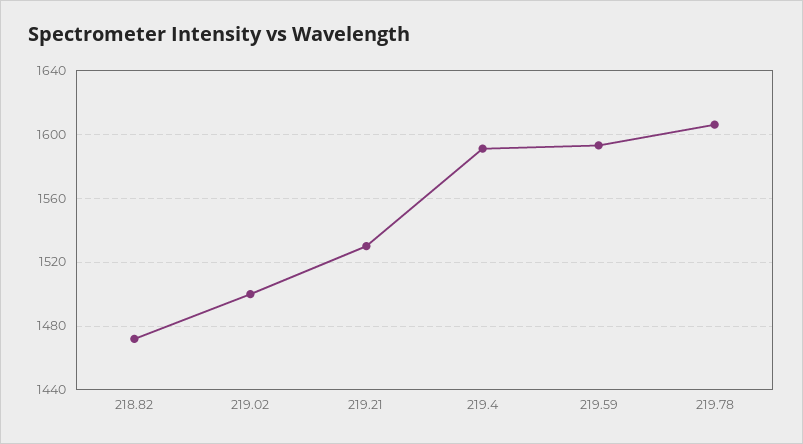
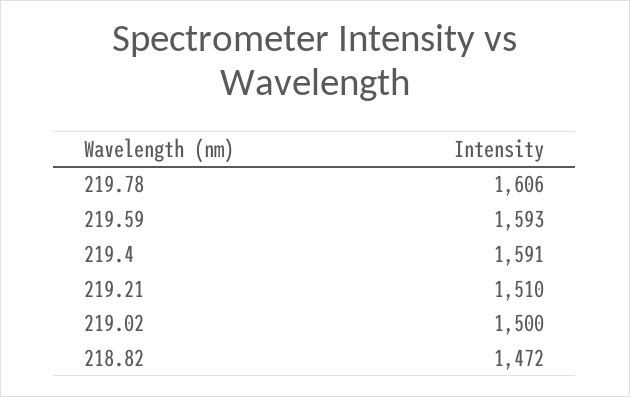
  {
    "218.82": 1472,
    "219.02": 1500,
-   "219.21": 1530,
+   "219.21": 1510,
    "219.4": 1591,
    "219.59": 1593,
    "219.78": 1606
  }

